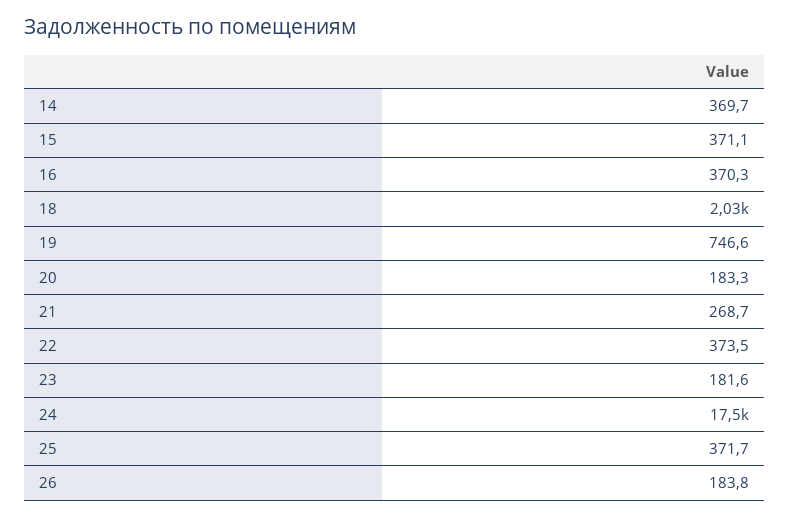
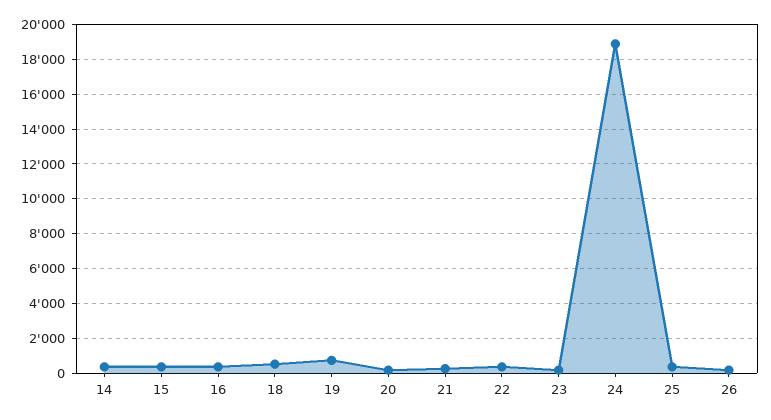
  {
    "14": 369.7,
    "15": 371.1,
    "16": 370.3,
-   "18": 2030,
+   "18": 500,
    "19": 746.6,
    "20": 183.3,
    "21": 268.7,
    "22": 373.5,
    "23": 181.6,
-   "24": 17500,
+   "24": 19000,
    "25": 371.7,
    "26": 183.8
  }

